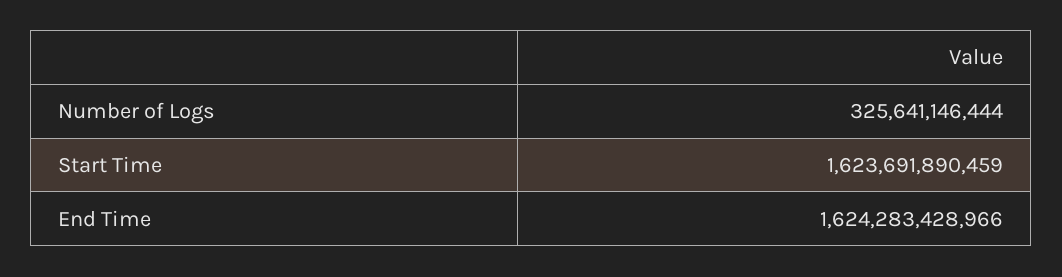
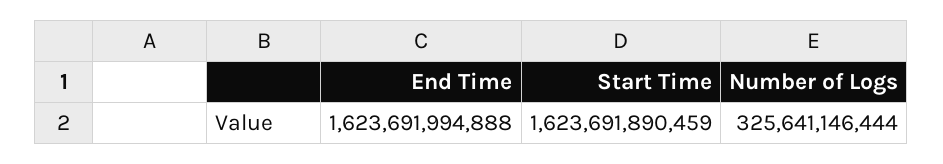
  {
    "Number of Logs": 325641146444,
    "Start Time": 1623691890459,
-   "End Time": 1624283428966
+   "End Time": 1623691994888
  }

